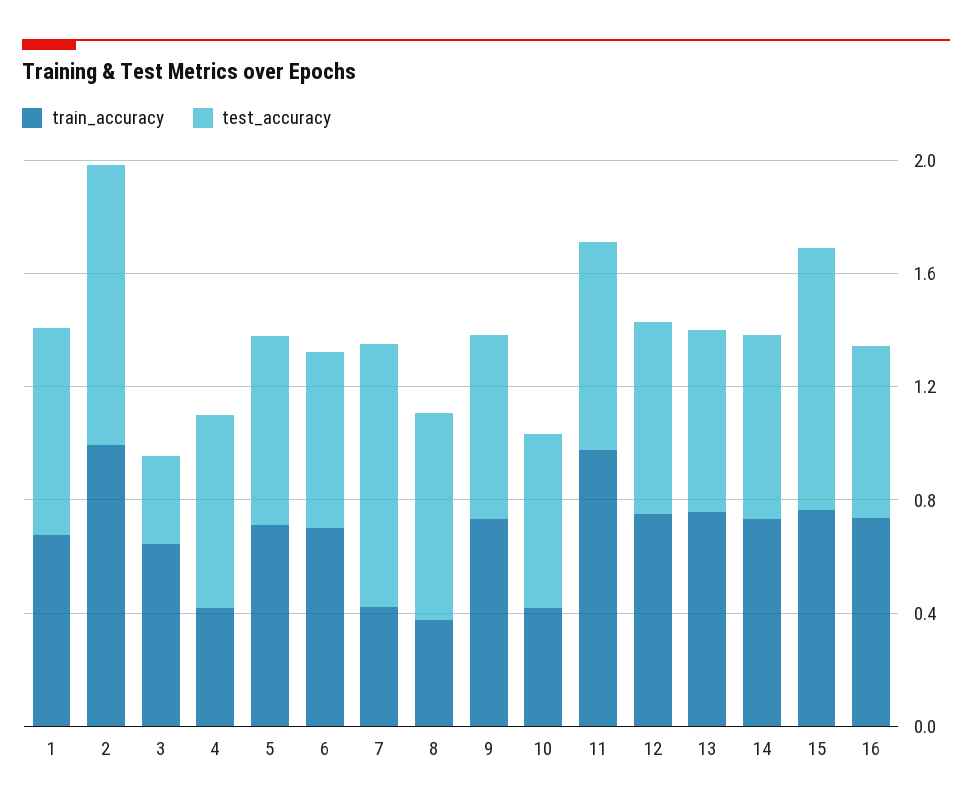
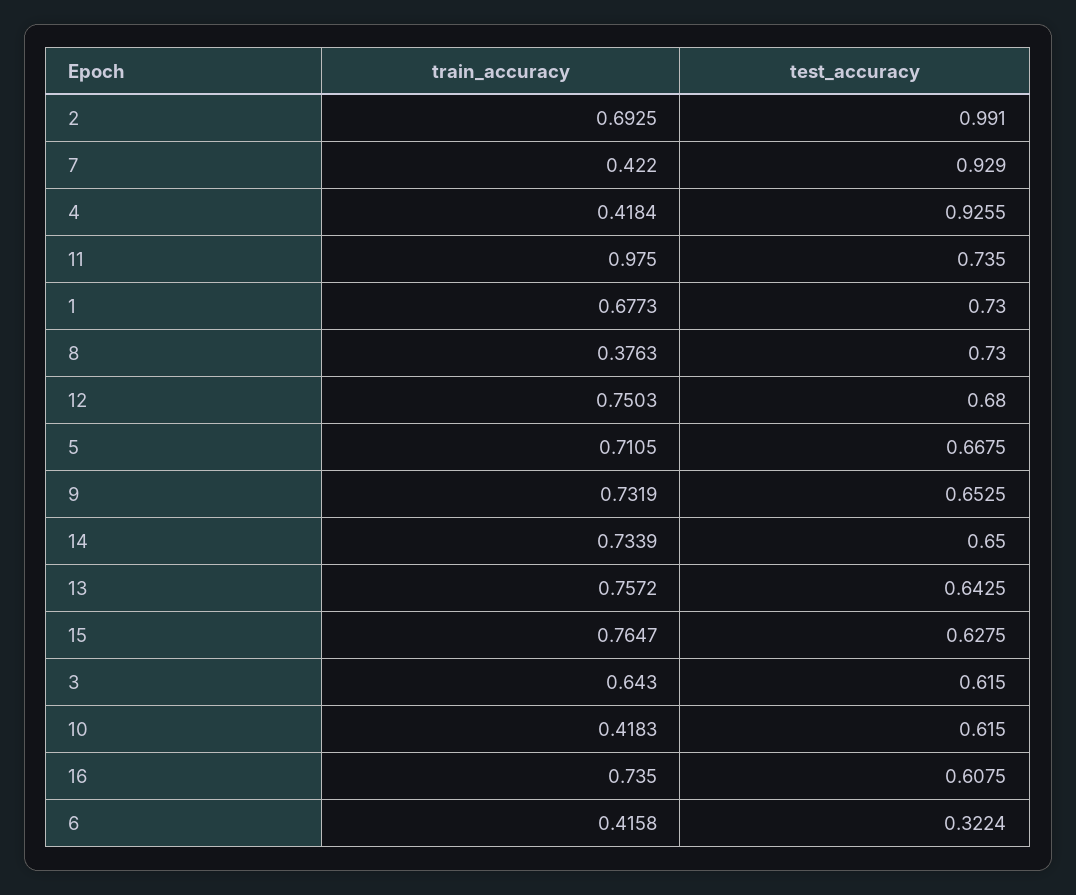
  {
    "train_accuracy": {
      "1": 0.6773,
-     "2": 1,
+     "2": 0.6925,
      "3": 0.643,
      "4": 0.4184,
      "5": 0.7105,
-     "6": 0.7,
+     "6": 0.4158,
      "7": 0.422,
      "8": 0.3763,
      "9": 0.7319,
      "10": 0.4183,
      "11": 0.975,
      "12": 0.7503,
      "13": 0.7572,
      "14": 0.7339,
      "15": 0.7647,
      "16": 0.735
    },
    "test_accuracy": {
      "1": 0.73,
      "2": 0.991,
-     "3": 0.3,
+     "3": 0.615,
-     "4": 0.7,
+     "4": 0.9255,
      "5": 0.6675,
-     "6": 0.6,
+     "6": 0.3224,
      "7": 0.929,
      "8": 0.73,
      "9": 0.6525,
      "10": 0.615,
      "11": 0.735,
      "12": 0.68,
      "13": 0.6425,
      "14": 0.65,
-     "15": 0.9,
+     "15": 0.6275,
      "16": 0.6075
    }
  }

